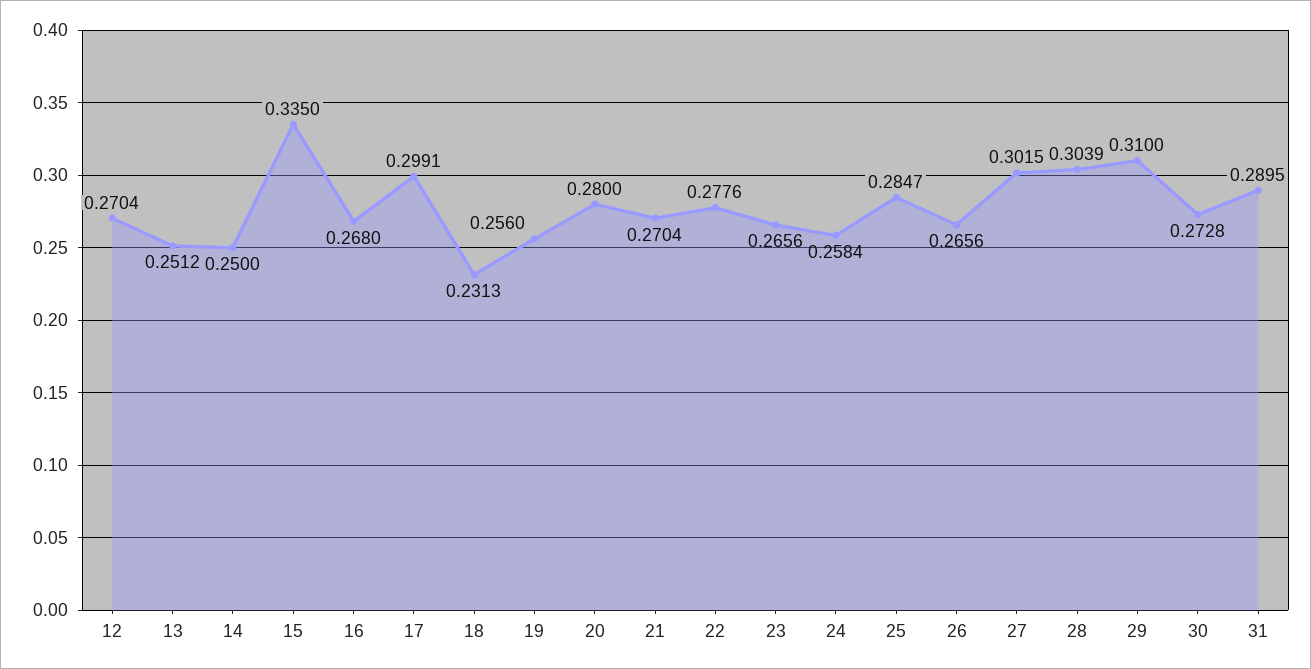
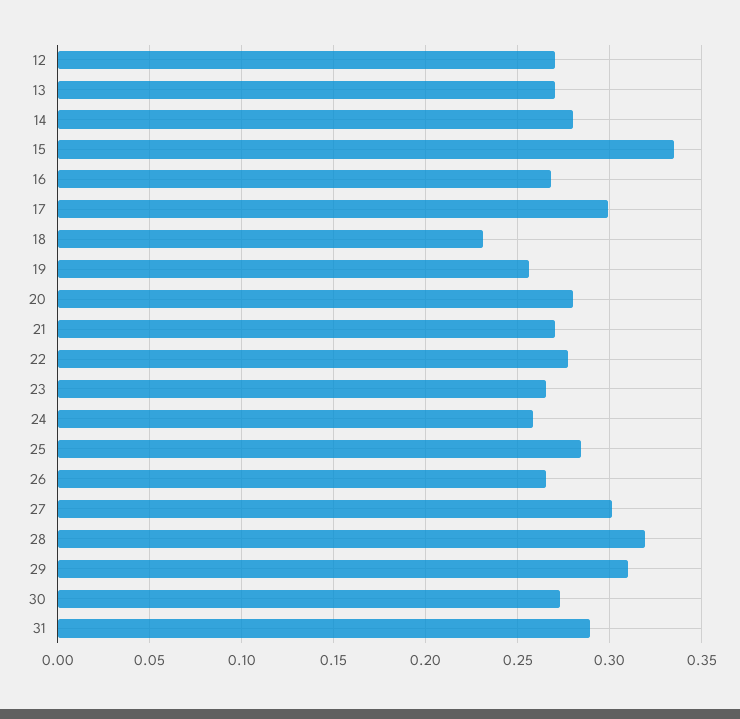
  {
    "12": 0.2704,
-   "13": 0.2512,
+   "13": 0.27,
-   "14": 0.25,
+   "14": 0.28,
    "15": 0.335,
    "16": 0.268,
    "17": 0.2991,
    "18": 0.2313,
    "19": 0.256,
    "20": 0.28,
    "21": 0.2704,
    "22": 0.2776,
    "23": 0.2656,
    "24": 0.2584,
    "25": 0.2847,
    "26": 0.2656,
    "27": 0.3015,
-   "28": 0.3039,
+   "28": 0.32,
    "29": 0.31,
    "30": 0.2728,
    "31": 0.2895
  }

